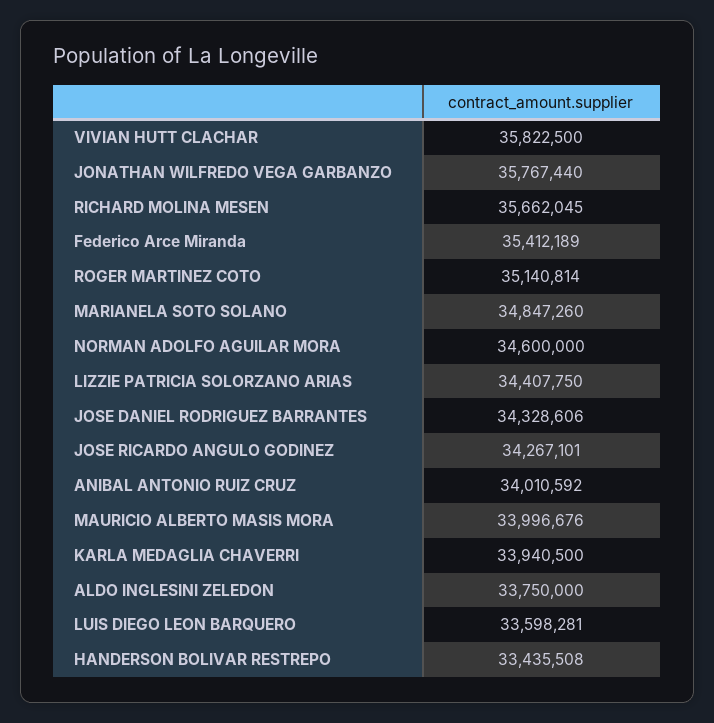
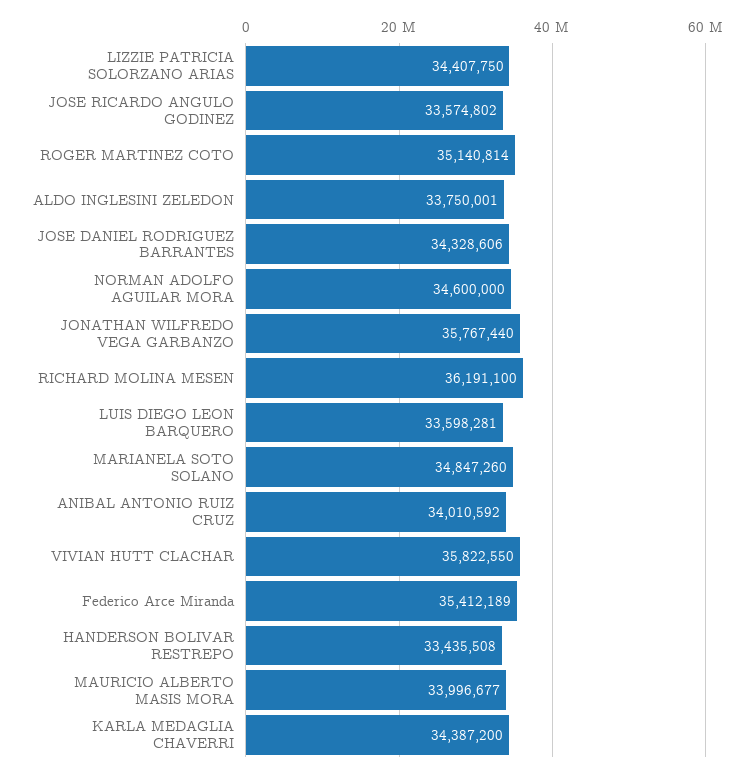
  {
-   "VIVIAN HUTT CLACHAR": 35822500,
+   "VIVIAN HUTT CLACHAR": 35822550,
    "JONATHAN WILFREDO VEGA GARBANZO": 35767440,
-   "RICHARD MOLINA MESEN": 35662045,
+   "RICHARD MOLINA MESEN": 36191100,
    "Federico Arce Miranda": 35412189,
    "ROGER MARTINEZ COTO": 35140814,
    "MARIANELA SOTO SOLANO": 34847260,
    "NORMAN ADOLFO AGUILAR MORA": 34600000,
    "LIZZIE PATRICIA SOLORZANO ARIAS": 34407750,
    "JOSE DANIEL RODRIGUEZ BARRANTES": 34328606,
-   "JOSE RICARDO ANGULO GODINEZ": 34267101,
+   "JOSE RICARDO ANGULO GODINEZ": 33574802,
    "ANIBAL ANTONIO RUIZ CRUZ": 34010592,
-   "MAURICIO ALBERTO MASIS MORA": 33996676,
+   "MAURICIO ALBERTO MASIS MORA": 33996677,
-   "KARLA MEDAGLIA CHAVERRI": 33940500,
+   "KARLA MEDAGLIA CHAVERRI": 34387200,
-   "ALDO INGLESINI ZELEDON": 33750000,
+   "ALDO INGLESINI ZELEDON": 33750001,
    "LUIS DIEGO LEON BARQUERO": 33598281,
    "HANDERSON BOLIVAR RESTREPO": 33435508
  }

